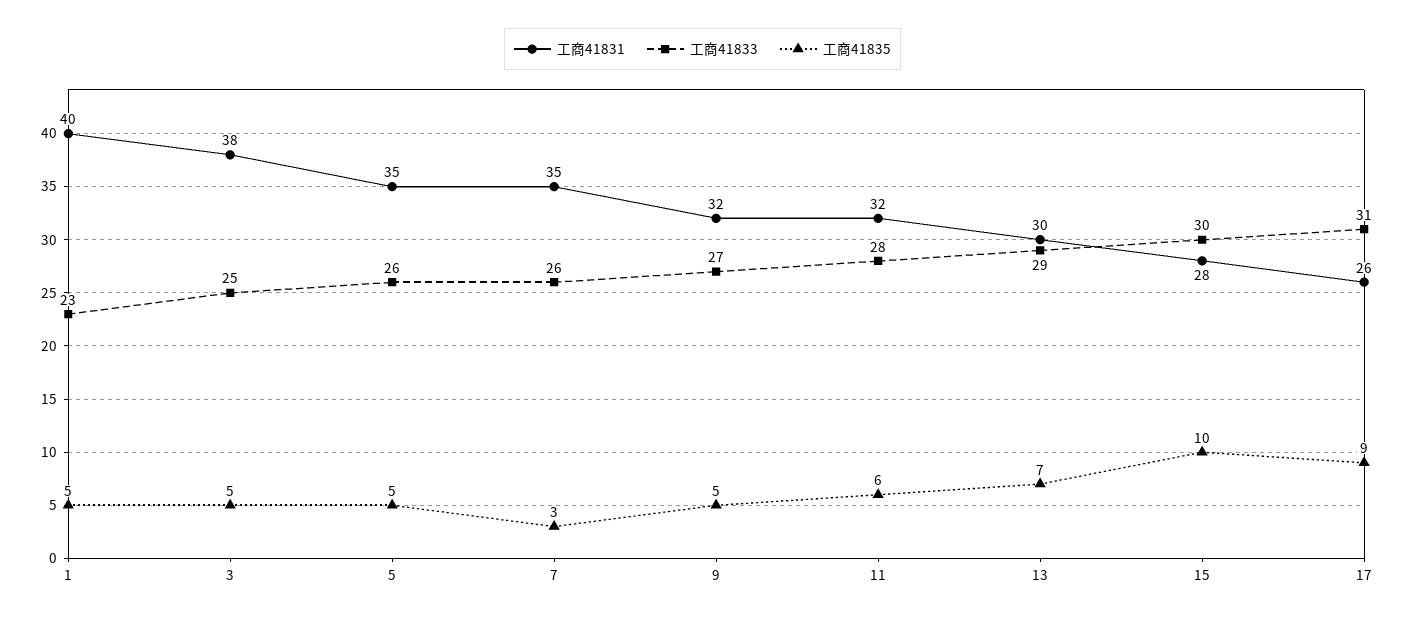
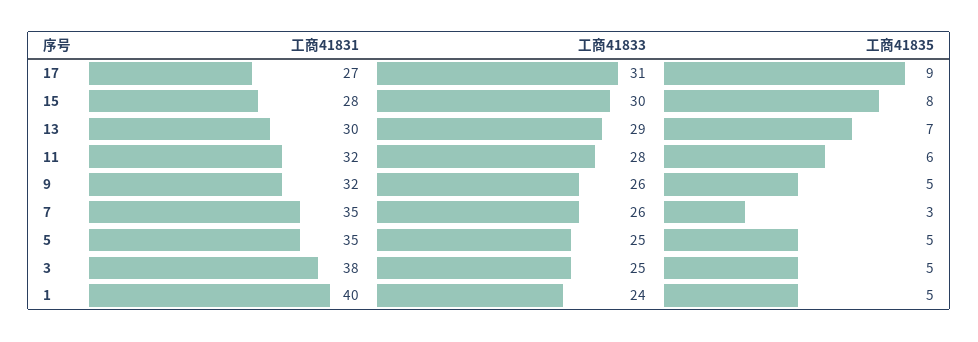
  {
    "工商41831": {
      "1": 40,
      "3": 38,
      "5": 35,
      "7": 35,
      "9": 32,
      "11": 32,
      "13": 30,
      "15": 28,
-     "17": 26
+     "17": 27
    },
    "工商41833": {
-     "1": 23,
+     "1": 24,
      "3": 25,
-     "5": 26,
+     "5": 25,
      "7": 26,
-     "9": 27,
+     "9": 26,
      "11": 28,
      "13": 29,
      "15": 30,
      "17": 31
    },
    "工商41835": {
      "1": 5,
      "3": 5,
      "5": 5,
      "7": 3,
      "9": 5,
      "11": 6,
      "13": 7,
-     "15": 10,
+     "15": 8,
      "17": 9
    }
  }

